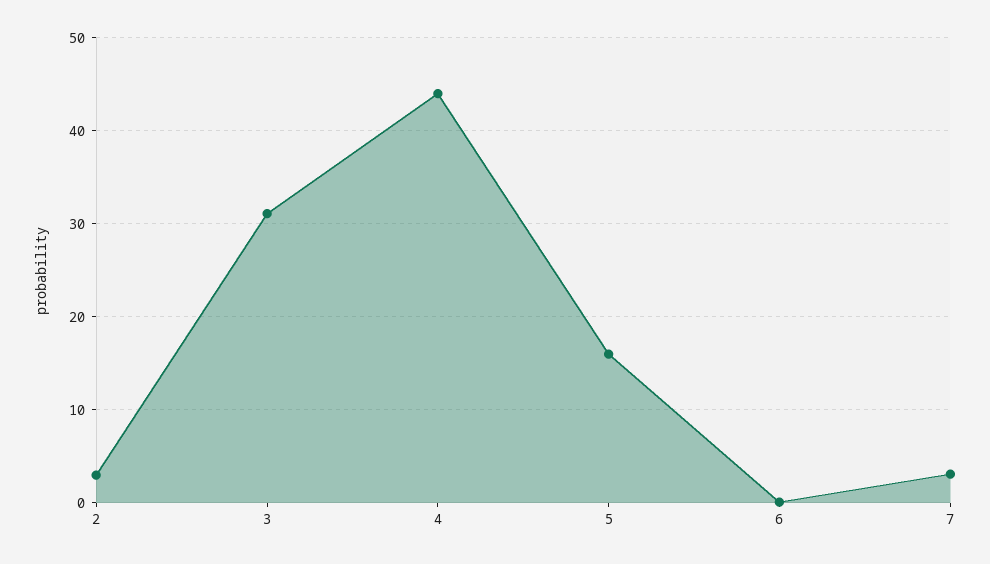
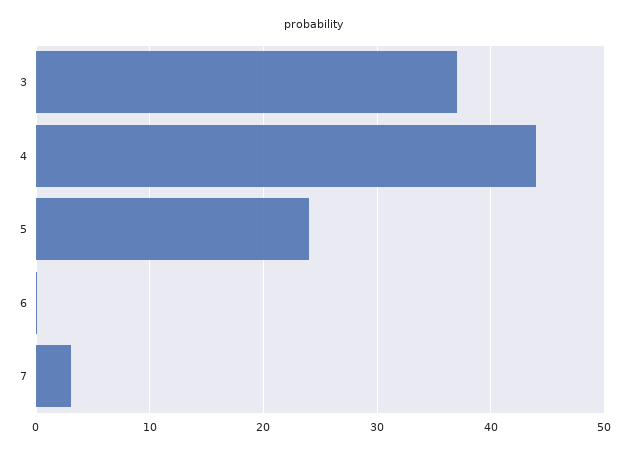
  {
-   "2": 3,
-   "3": 31,
+   "3": 37,
    "4": 44,
-   "5": 16,
+   "5": 24,
    "6": 0,
    "7": 3
  }

